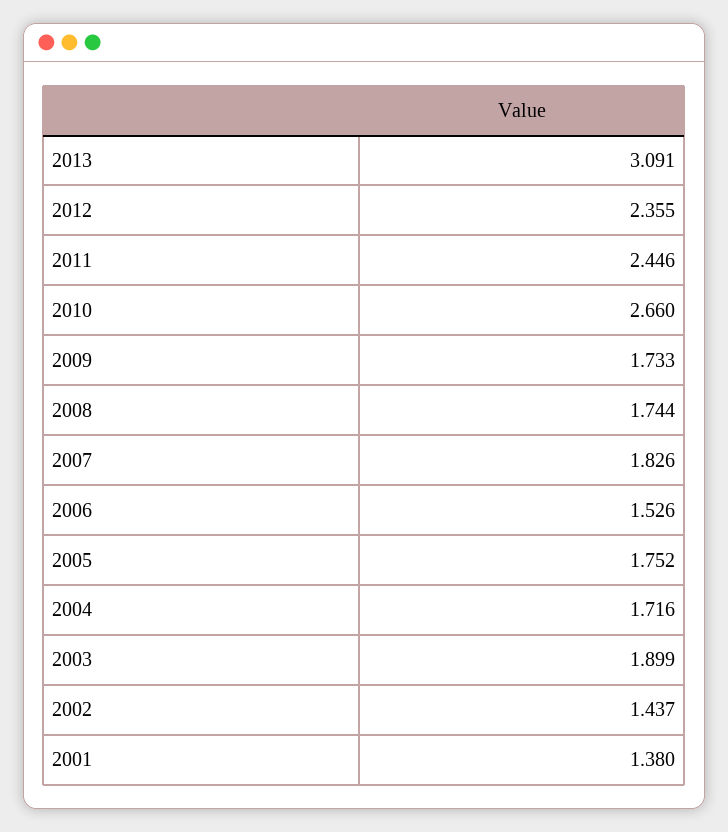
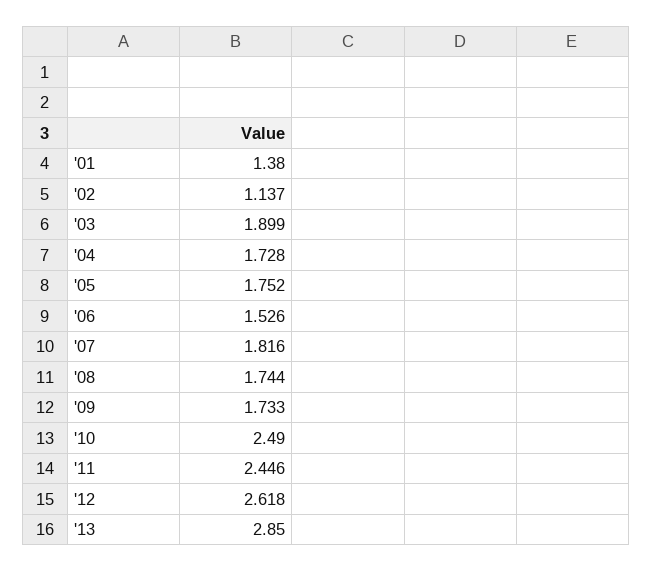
  {
-   "2013": 3.091,
+   "2013": 2.85,
-   "2012": 2.355,
+   "2012": 2.618,
    "2011": 2.446,
-   "2010": 2.66,
+   "2010": 2.49,
    "2009": 1.733,
    "2008": 1.744,
-   "2007": 1.826,
+   "2007": 1.816,
    "2006": 1.526,
    "2005": 1.752,
-   "2004": 1.716,
+   "2004": 1.728,
    "2003": 1.899,
-   "2002": 1.437,
+   "2002": 1.137,
    "2001": 1.38
  }

